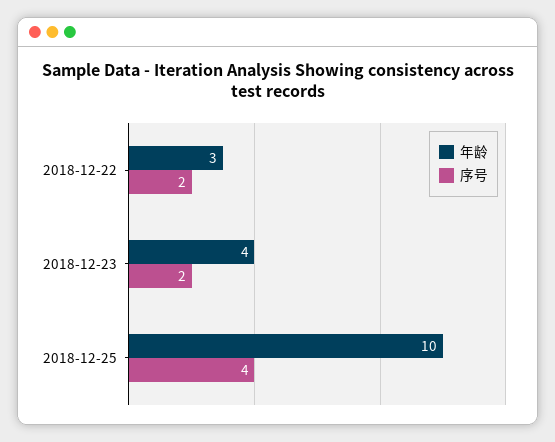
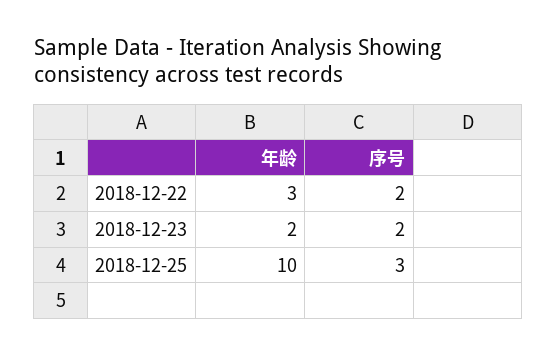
  {
    "年龄": {
      "2018-12-22": 3,
-     "2018-12-23": 4,
+     "2018-12-23": 2,
      "2018-12-25": 10
    },
    "序号": {
      "2018-12-22": 2,
      "2018-12-23": 2,
-     "2018-12-25": 4
+     "2018-12-25": 3
    }
  }

